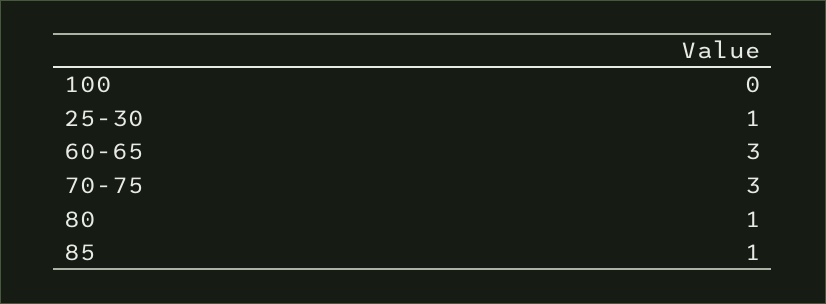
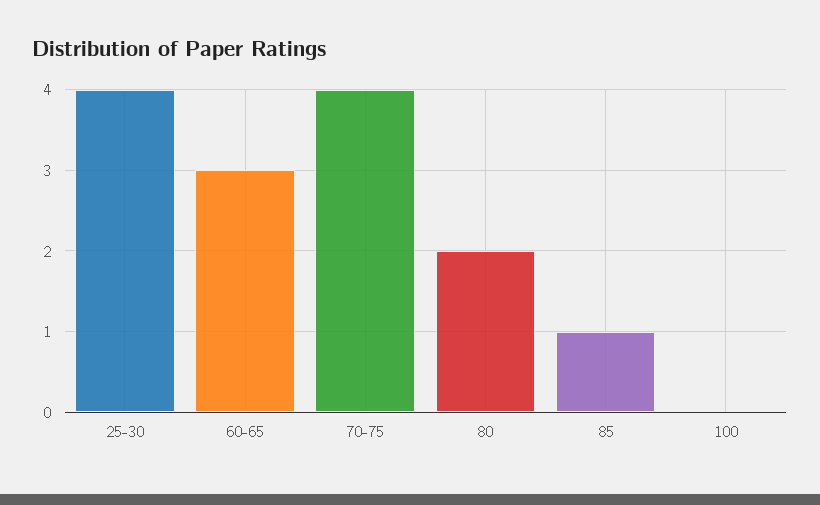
  {
    "100": 0,
-   "25-30": 1,
+   "25-30": 4,
    "60-65": 3,
-   "70-75": 3,
+   "70-75": 4,
-   "80": 1,
+   "80": 2,
    "85": 1
  }

